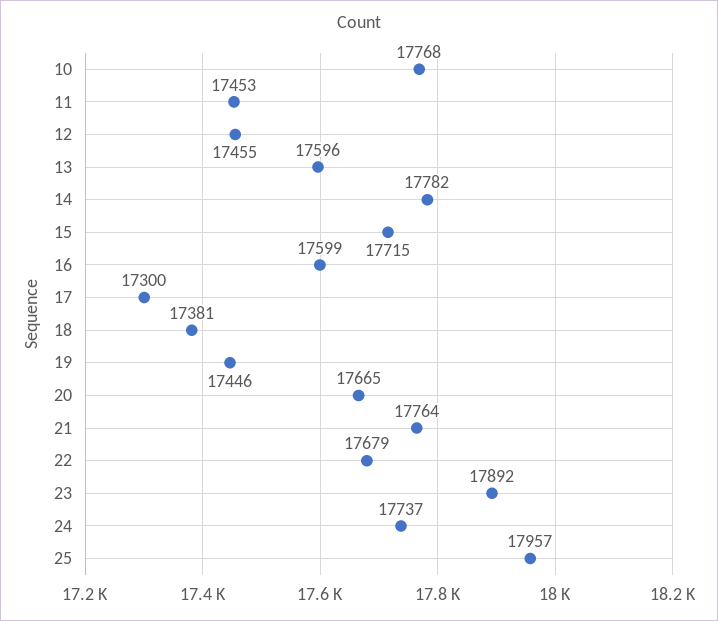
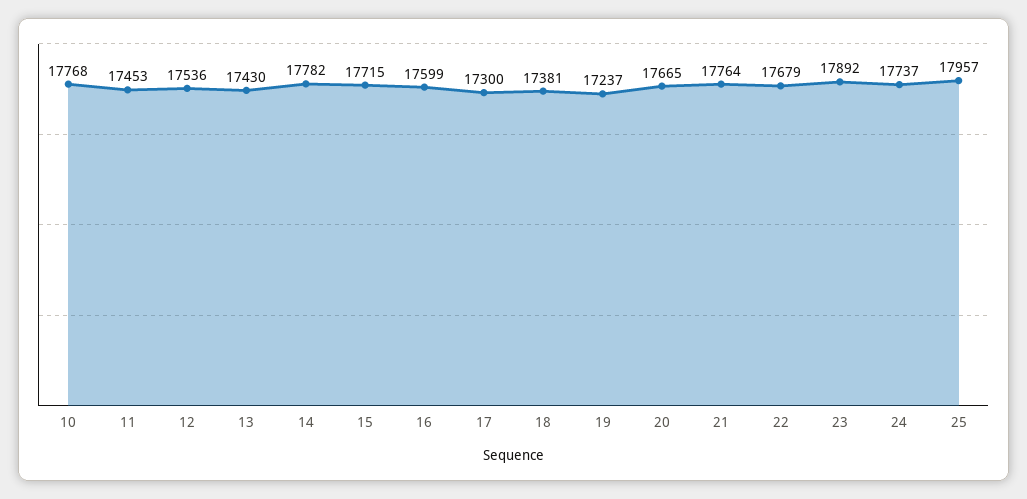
  {
    "10": 17768,
    "11": 17453,
-   "12": 17455,
+   "12": 17536,
-   "13": 17596,
+   "13": 17430,
    "14": 17782,
    "15": 17715,
    "16": 17599,
    "17": 17300,
    "18": 17381,
-   "19": 17446,
+   "19": 17237,
    "20": 17665,
    "21": 17764,
    "22": 17679,
    "23": 17892,
    "24": 17737,
    "25": 17957
  }

